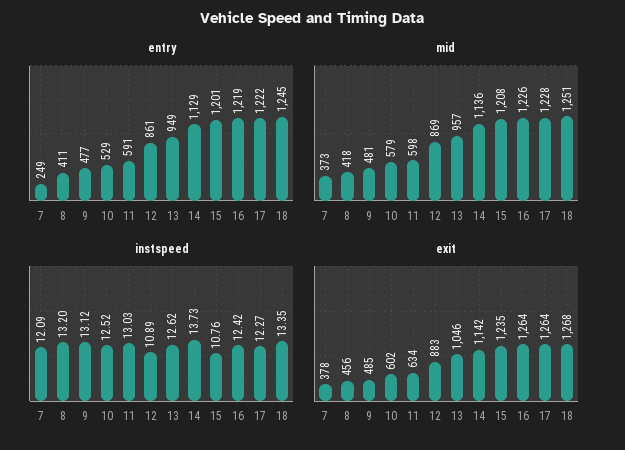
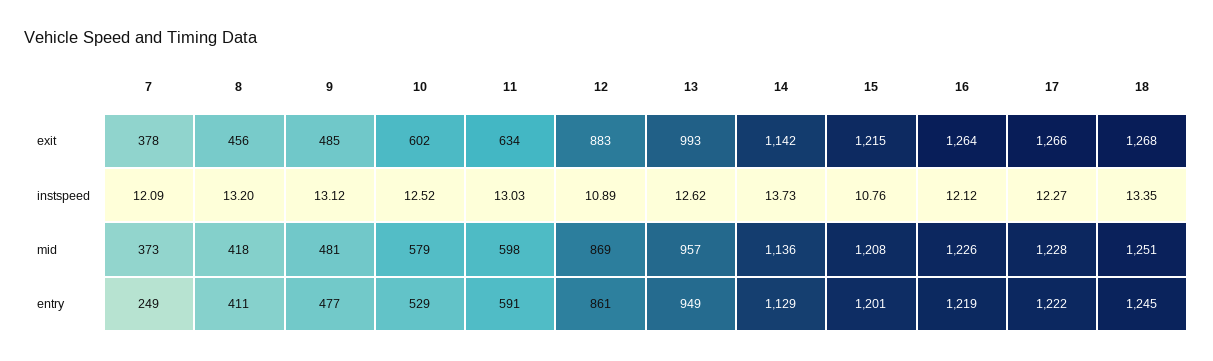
  {
    "entry": {
      "7": 249,
      "8": 411,
      "9": 477,
      "10": 529,
      "11": 591,
      "12": 861,
      "13": 949,
      "14": 1129,
      "15": 1201,
      "16": 1219,
      "17": 1222,
      "18": 1245
    },
    "mid": {
      "7": 373,
      "8": 418,
      "9": 481,
      "10": 579,
      "11": 598,
      "12": 869,
      "13": 957,
      "14": 1136,
      "15": 1208,
      "16": 1226,
      "17": 1228,
      "18": 1251
    },
    "instspeed": {
      "7": 12.09,
      "8": 13.2,
      "9": 13.12,
      "10": 12.52,
      "11": 13.03,
      "12": 10.89,
      "13": 12.62,
      "14": 13.73,
      "15": 10.76,
-     "16": 12.42,
+     "16": 12.12,
      "17": 12.27,
      "18": 13.35
    },
    "exit": {
      "7": 378,
      "8": 456,
      "9": 485,
      "10": 602,
      "11": 634,
      "12": 883,
-     "13": 1046,
+     "13": 993,
      "14": 1142,
-     "15": 1235,
+     "15": 1215,
      "16": 1264,
-     "17": 1264,
+     "17": 1266,
      "18": 1268
    }
  }

